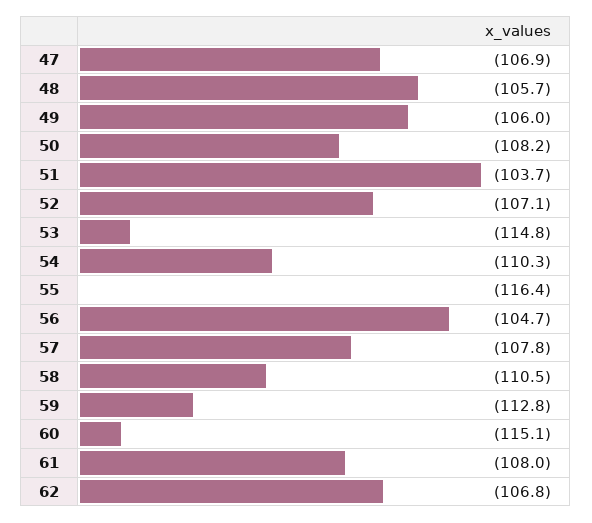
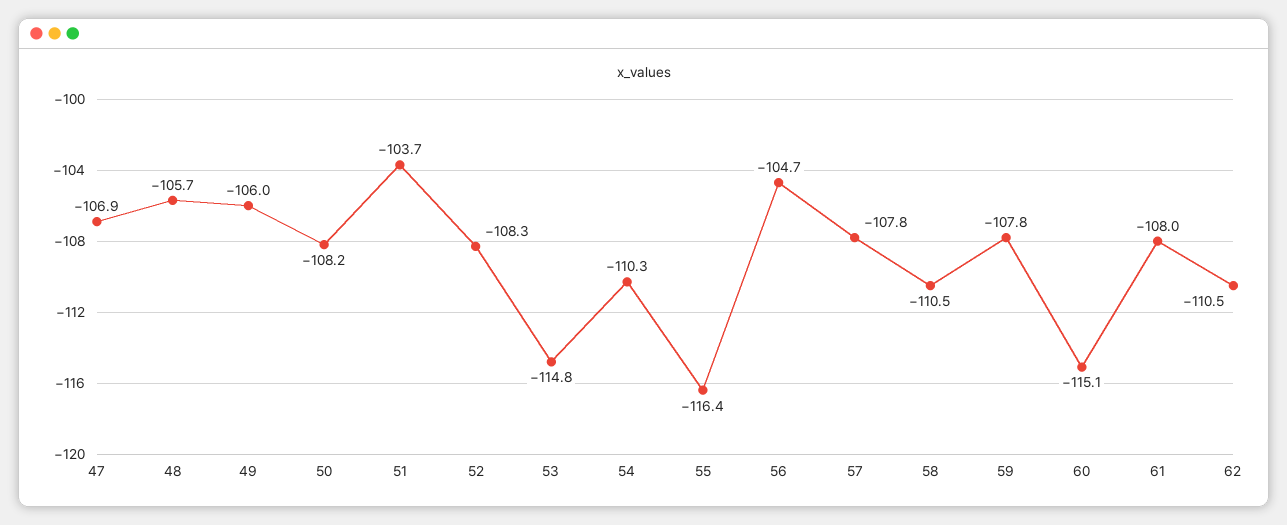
  {
    "47": -106.9,
    "48": -105.7,
    "49": -106,
    "50": -108.2,
    "51": -103.7,
-   "52": -107.1,
+   "52": -108.3,
    "53": -114.8,
    "54": -110.3,
    "55": -116.4,
    "56": -104.7,
    "57": -107.8,
    "58": -110.5,
-   "59": -112.8,
+   "59": -107.8,
    "60": -115.1,
    "61": -108,
-   "62": -106.8
+   "62": -110.5
  }

